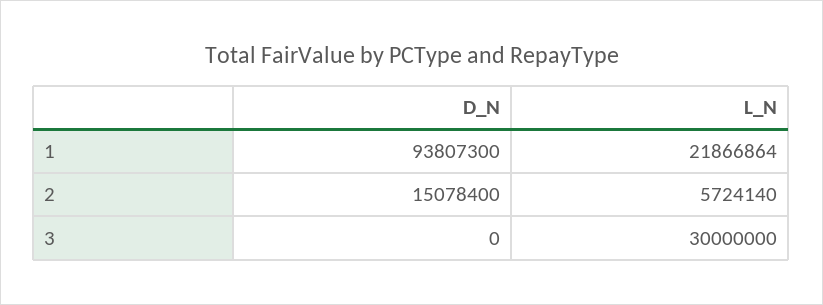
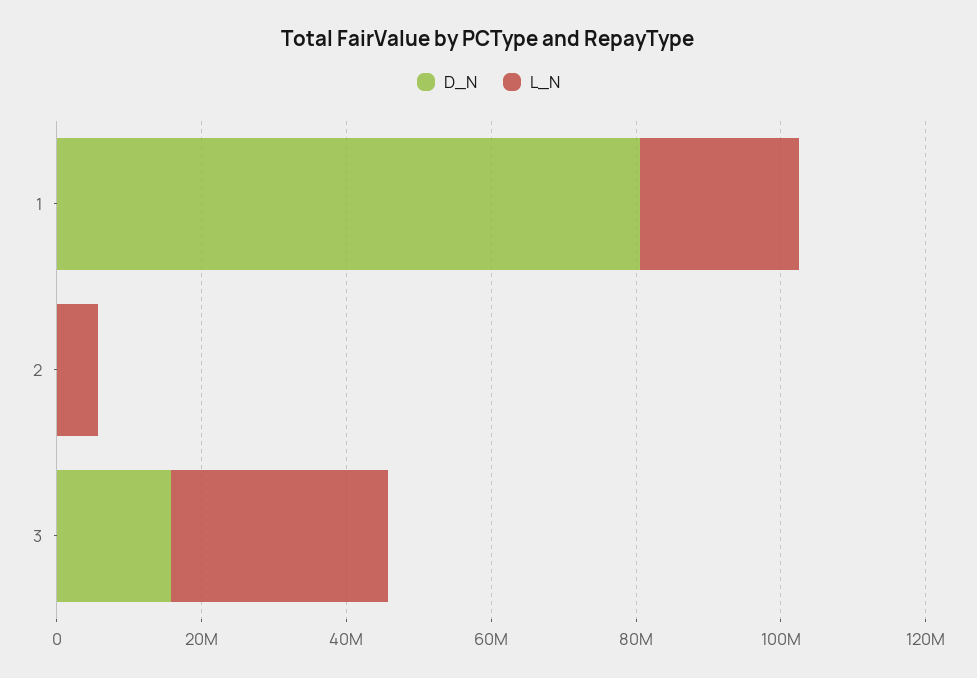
  {
    "D_N": {
-     "1": 93807300,
+     "1": 80000000,
-     "2": 15078400,
+     "2": 0,
-     "3": 0
+     "3": 15000000
    },
    "L_N": {
      "1": 21866864,
      "2": 5724140,
      "3": 30000000
    }
  }

